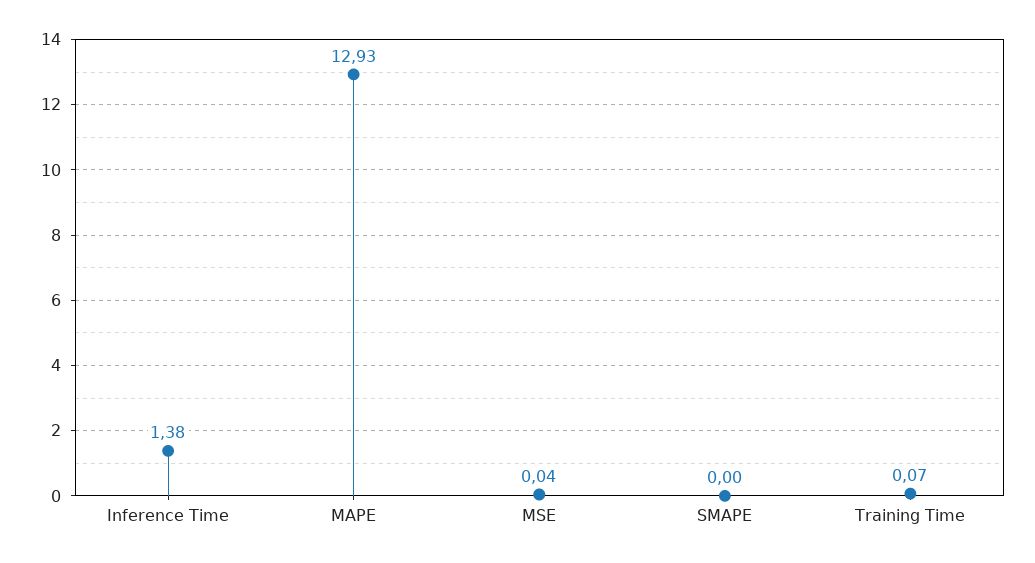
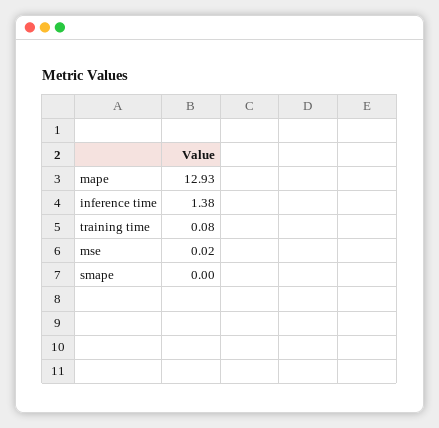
  {
    "Inference Time": 1.38,
    "MAPE": 12.93,
-   "MSE": 0.04,
+   "MSE": 0.02,
    "SMAPE": 0,
-   "Training Time": 0.07
+   "Training Time": 0.08
  }

